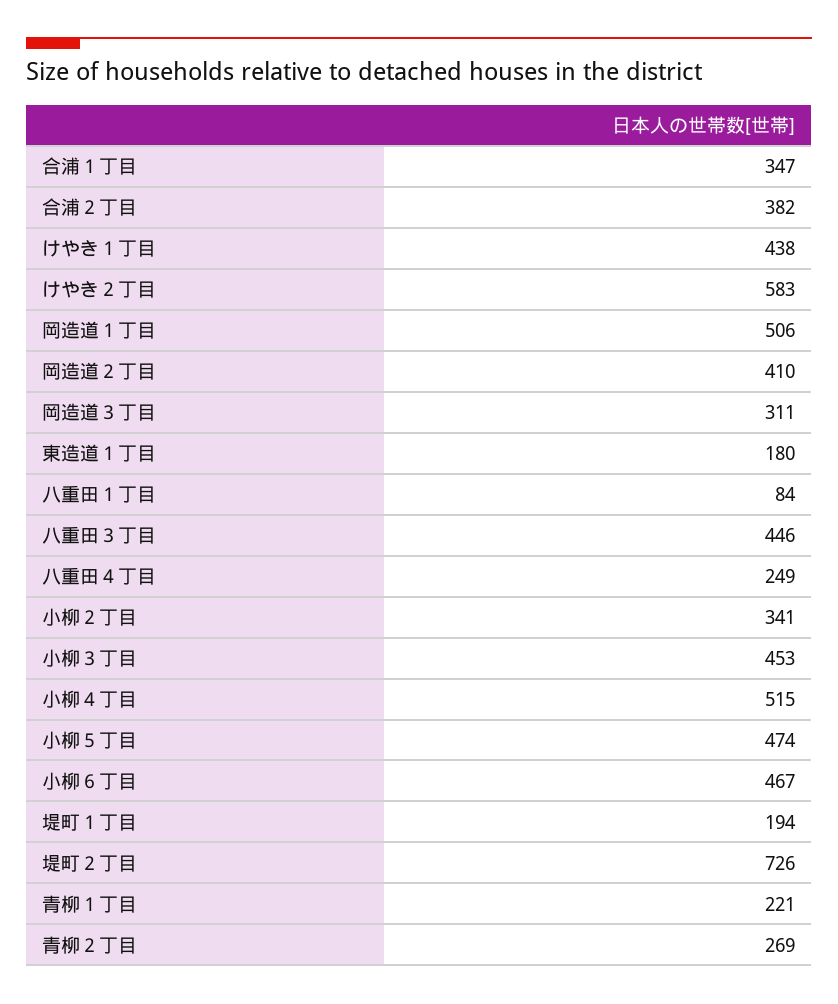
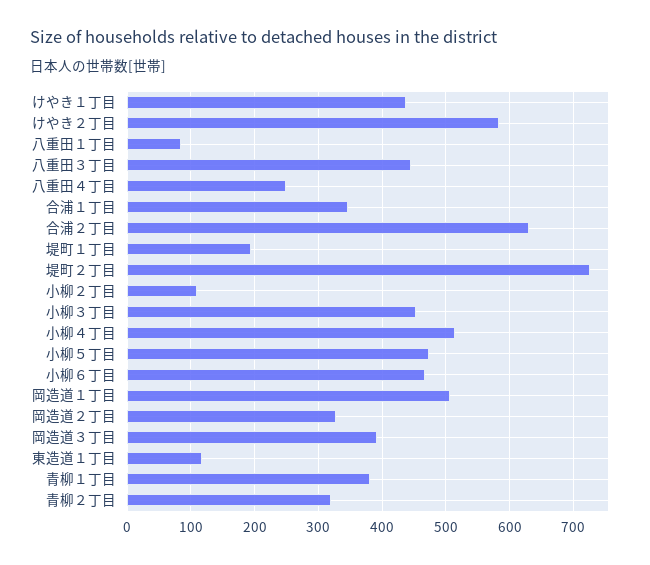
  {
    "合浦１丁目": 347,
-   "合浦２丁目": 382,
+   "合浦２丁目": 630,
    "けやき１丁目": 438,
    "けやき２丁目": 583,
    "岡造道１丁目": 506,
-   "岡造道２丁目": 410,
+   "岡造道２丁目": 330,
-   "岡造道３丁目": 311,
+   "岡造道３丁目": 390,
-   "東造道１丁目": 180,
+   "東造道１丁目": 120,
    "八重田１丁目": 84,
    "八重田３丁目": 446,
    "八重田４丁目": 249,
-   "小柳２丁目": 341,
+   "小柳２丁目": 110,
    "小柳３丁目": 453,
    "小柳４丁目": 515,
    "小柳５丁目": 474,
    "小柳６丁目": 467,
    "堤町１丁目": 194,
    "堤町２丁目": 726,
-   "青柳１丁目": 221,
+   "青柳１丁目": 380,
-   "青柳２丁目": 269
+   "青柳２丁目": 320
  }

